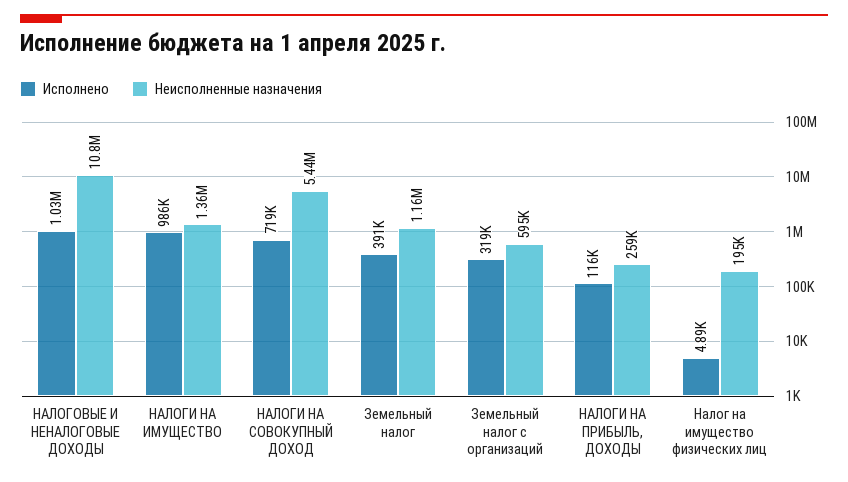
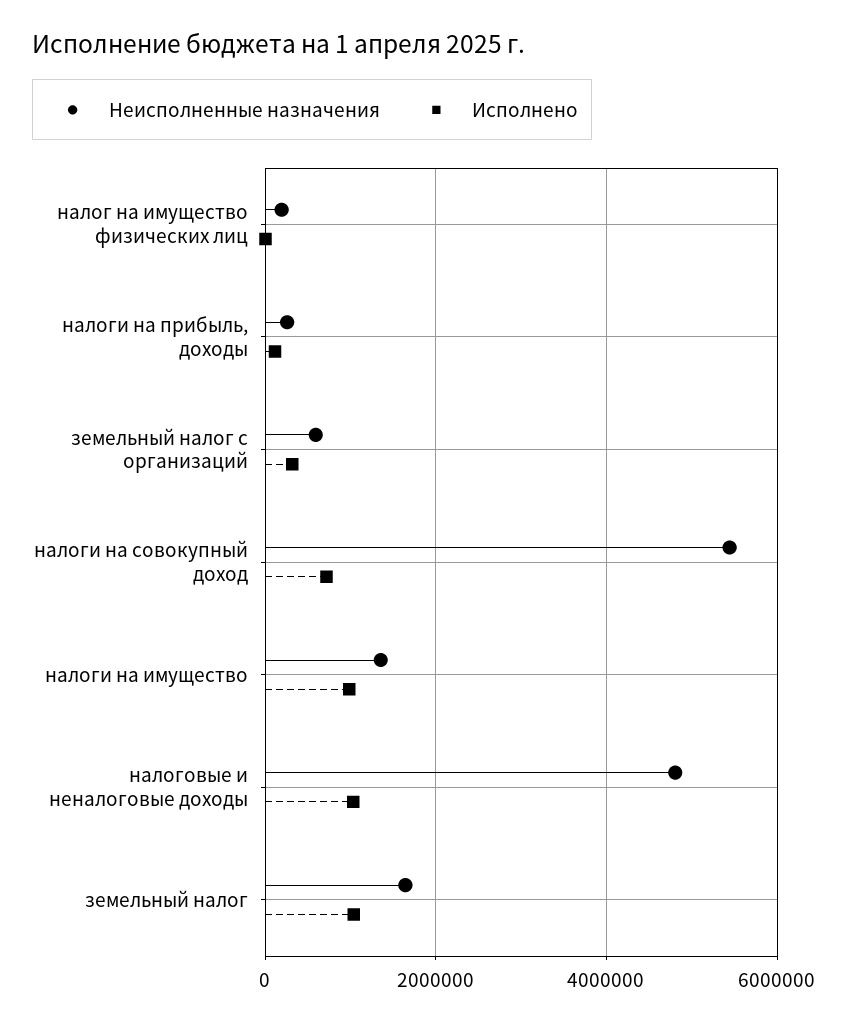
  {
    "Исполнено": {
      "НАЛОГОВЫЕ И НЕНАЛОГОВЫЕ ДОХОДЫ": 1030000,
      "НАЛОГИ НА ИМУЩЕСТВО": 986000,
      "НАЛОГИ НА СОВОКУПНЫЙ ДОХОД": 719000,
-     "Земельный налог": 391000,
+     "Земельный налог": 1000000,
      "Земельный налог с организаций": 319000,
      "НАЛОГИ НА ПРИБЫЛЬ, ДОХОДЫ": 116000,
      "Налог на имущество физических лиц": 4890
    },
    "Неисполненные назначения": {
-     "НАЛОГОВЫЕ И НЕНАЛОГОВЫЕ ДОХОДЫ": 10800000,
+     "НАЛОГОВЫЕ И НЕНАЛОГОВЫЕ ДОХОДЫ": 4800000,
      "НАЛОГИ НА ИМУЩЕСТВО": 1360000,
      "НАЛОГИ НА СОВОКУПНЫЙ ДОХОД": 5440000,
-     "Земельный налог": 1160000,
+     "Земельный налог": 1600000,
      "Земельный налог с организаций": 595000,
      "НАЛОГИ НА ПРИБЫЛЬ, ДОХОДЫ": 259000,
      "Налог на имущество физических лиц": 195000
    }
  }

